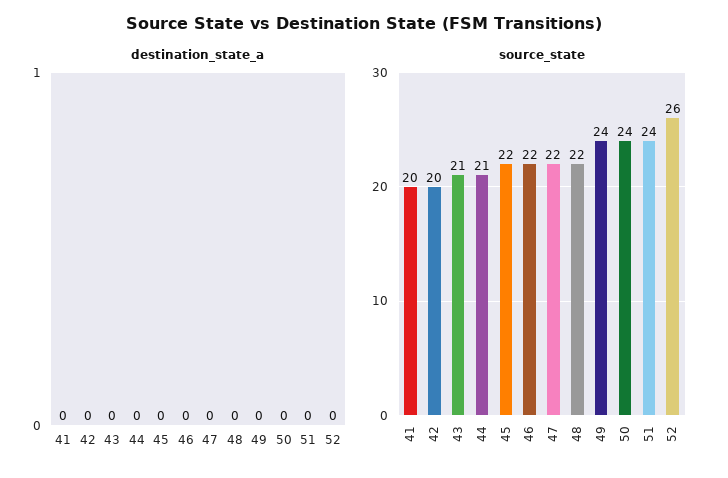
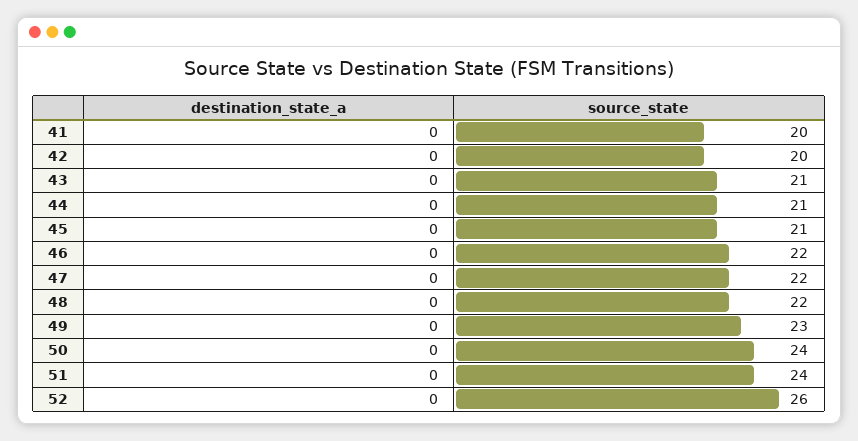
  {
    "destination_state_a": {
      "41": 0,
      "42": 0,
      "43": 0,
      "44": 0,
      "45": 0,
      "46": 0,
      "47": 0,
      "48": 0,
      "49": 0,
      "50": 0,
      "51": 0,
      "52": 0
    },
    "source_state": {
      "41": 20,
      "42": 20,
      "43": 21,
      "44": 21,
-     "45": 22,
+     "45": 21,
      "46": 22,
      "47": 22,
      "48": 22,
-     "49": 24,
+     "49": 23,
      "50": 24,
      "51": 24,
      "52": 26
    }
  }

